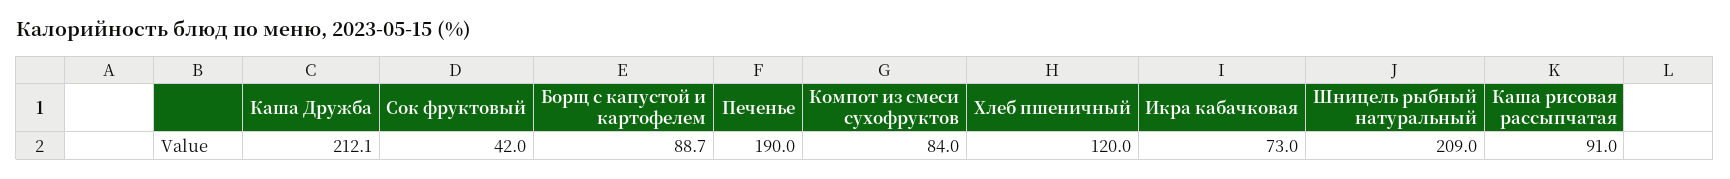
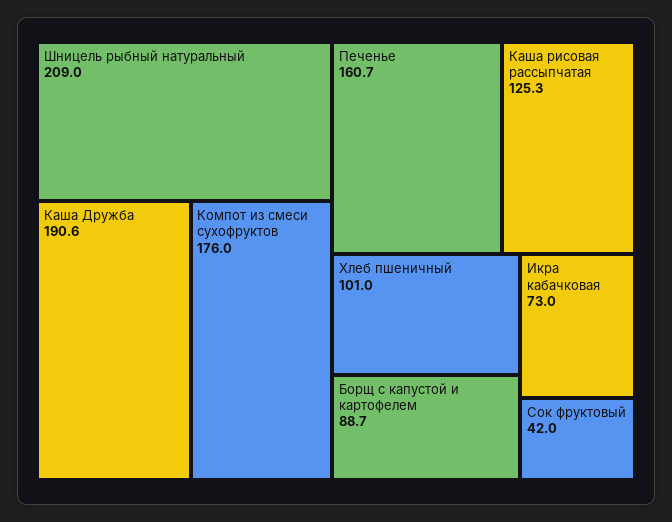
  {
-   "Каша Дружба": 212.1,
+   "Каша Дружба": 190.6,
    "Сок фруктовый": 42,
    "Борщ с капустой и картофелем": 88.7,
-   "Печенье": 190,
+   "Печенье": 160.7,
-   "Компот из смеси сухофруктов": 84,
+   "Компот из смеси сухофруктов": 176,
-   "Хлеб пшеничный": 120,
+   "Хлеб пшеничный": 101,
    "Икра кабачковая": 73,
    "Шницель рыбный натуральный": 209,
-   "Каша рисовая рассыпчатая": 91
+   "Каша рисовая рассыпчатая": 125.3
  }

